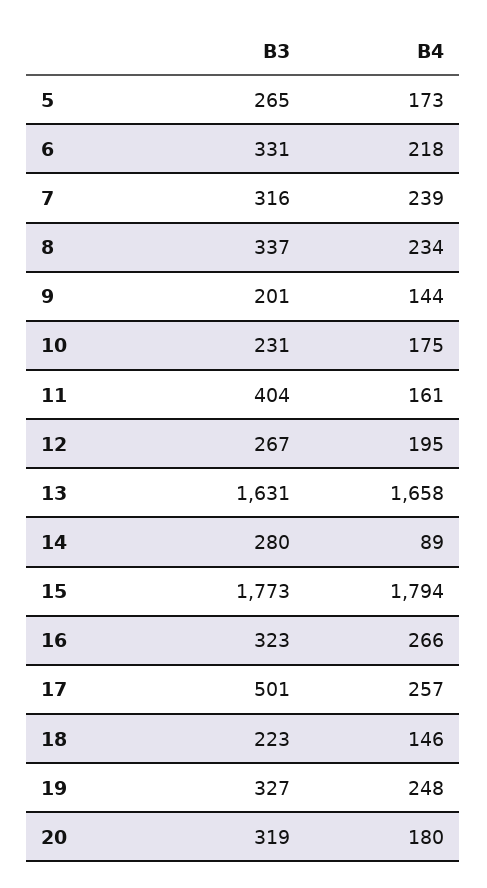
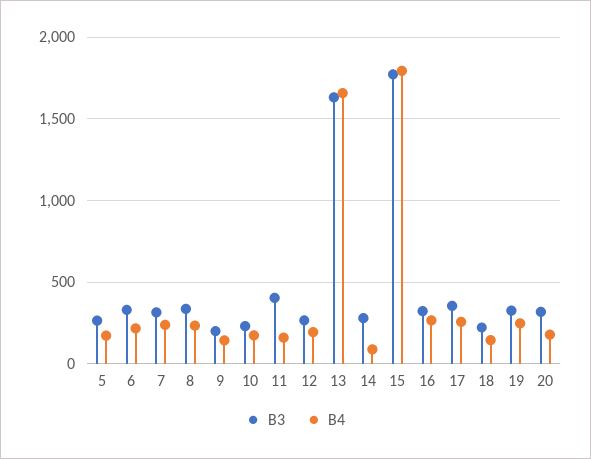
  {
    "B3": {
      "5": 265,
      "6": 331,
      "7": 316,
      "8": 337,
      "9": 201,
      "10": 231,
      "11": 404,
      "12": 267,
      "13": 1631,
      "14": 280,
      "15": 1773,
      "16": 323,
-     "17": 501,
+     "17": 350,
      "18": 223,
      "19": 327,
      "20": 319
    },
    "B4": {
      "5": 173,
      "6": 218,
      "7": 239,
      "8": 234,
      "9": 144,
      "10": 175,
      "11": 161,
      "12": 195,
      "13": 1658,
      "14": 89,
      "15": 1794,
      "16": 266,
      "17": 257,
      "18": 146,
      "19": 248,
      "20": 180
    }
  }

